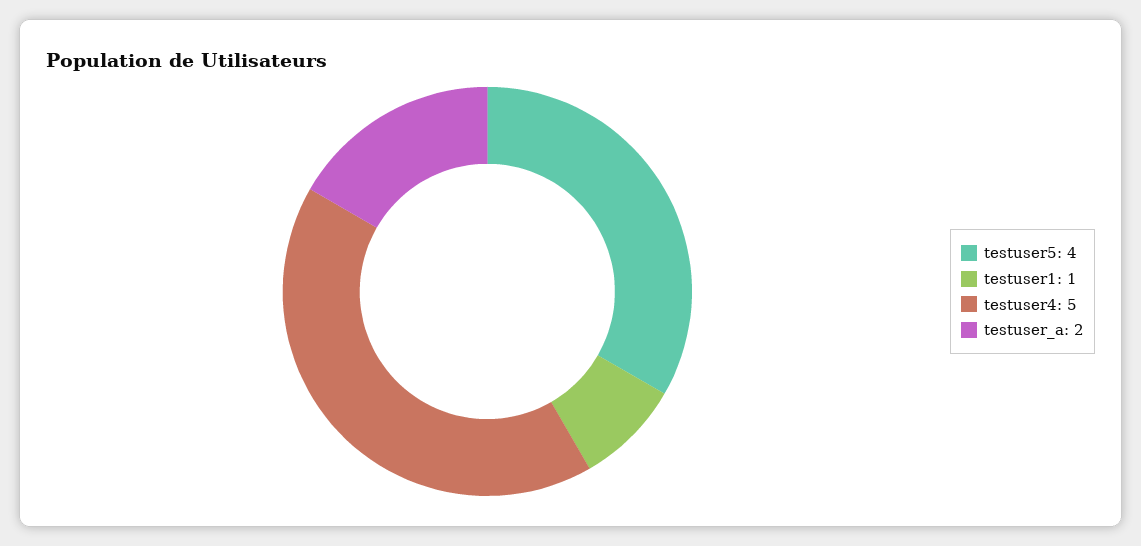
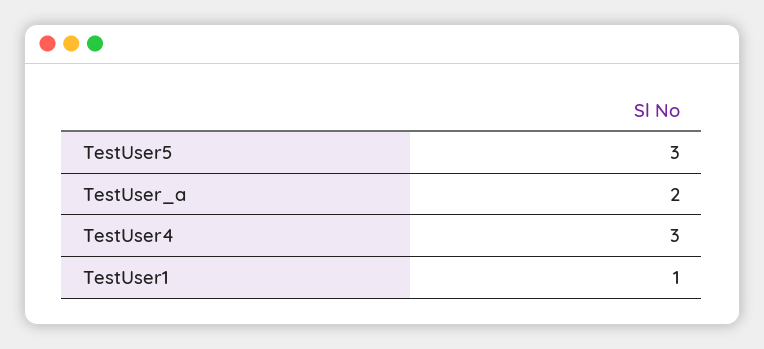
  {
-   "testuser5": 4,
+   "testuser5": 3,
    "testuser1": 1,
-   "testuser4": 5,
+   "testuser4": 3,
    "testuser_a": 2
  }

